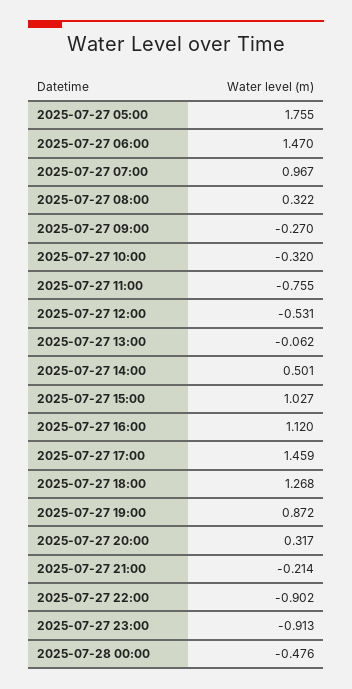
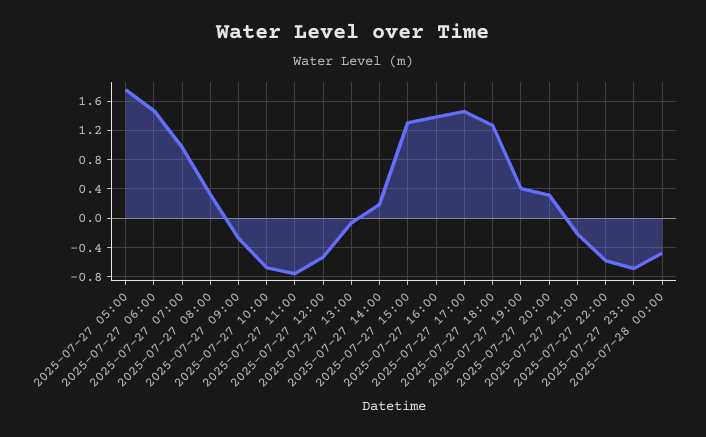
  {
    "2025-07-27 05:00": 1.755,
    "2025-07-27 06:00": 1.47,
    "2025-07-27 07:00": 0.967,
    "2025-07-27 08:00": 0.322,
    "2025-07-27 09:00": -0.27,
-   "2025-07-27 10:00": -0.32,
+   "2025-07-27 10:00": -0.7,
    "2025-07-27 11:00": -0.755,
    "2025-07-27 12:00": -0.531,
    "2025-07-27 13:00": -0.062,
-   "2025-07-27 14:00": 0.501,
+   "2025-07-27 14:00": 0.2,
-   "2025-07-27 15:00": 1.027,
+   "2025-07-27 15:00": 1.3,
-   "2025-07-27 16:00": 1.12,
+   "2025-07-27 16:00": 1.4,
    "2025-07-27 17:00": 1.459,
    "2025-07-27 18:00": 1.268,
-   "2025-07-27 19:00": 0.872,
+   "2025-07-27 19:00": 0.4,
    "2025-07-27 20:00": 0.317,
    "2025-07-27 21:00": -0.214,
-   "2025-07-27 22:00": -0.902,
+   "2025-07-27 22:00": -0.6,
-   "2025-07-27 23:00": -0.913,
+   "2025-07-27 23:00": -0.7,
    "2025-07-28 00:00": -0.476
  }

